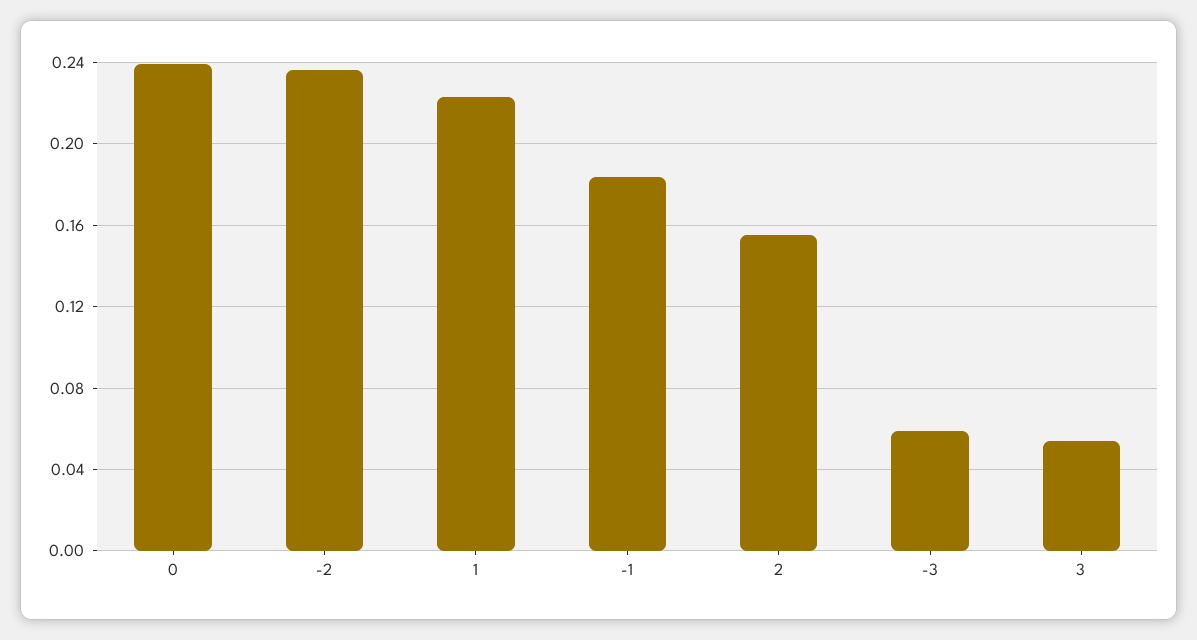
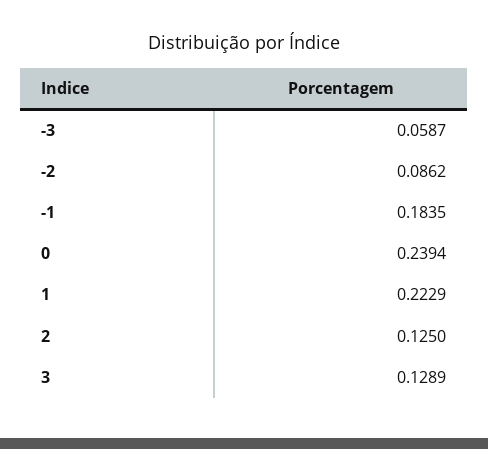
  {
    "0": 0.2394,
-   "-2": 0.235,
+   "-2": 0.0862,
    "1": 0.2229,
    "-1": 0.1835,
-   "2": 0.155,
+   "2": 0.125,
    "-3": 0.0587,
-   "3": 0.055
+   "3": 0.1289
  }

